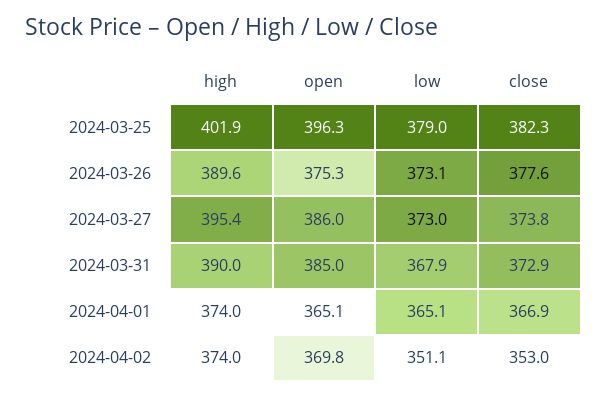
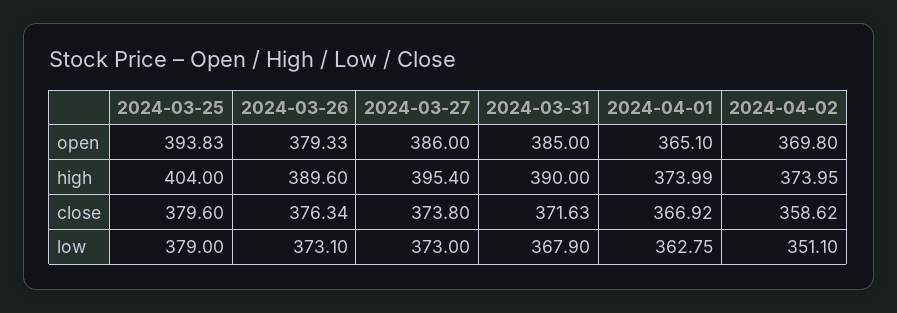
  {
    "high": {
-     "2024-03-25": 401.9,
+     "2024-03-25": 404,
      "2024-03-26": 389.6,
      "2024-03-27": 395.4,
      "2024-03-31": 390,
      "2024-04-01": 373.99,
      "2024-04-02": 373.95
    },
    "open": {
-     "2024-03-25": 396.3,
+     "2024-03-25": 393.83,
-     "2024-03-26": 375.3,
+     "2024-03-26": 379.33,
      "2024-03-27": 386,
      "2024-03-31": 385,
      "2024-04-01": 365.1,
      "2024-04-02": 369.8
    },
    "low": {
      "2024-03-25": 379,
      "2024-03-26": 373.1,
      "2024-03-27": 373,
      "2024-03-31": 367.9,
-     "2024-04-01": 365.1,
+     "2024-04-01": 362.75,
      "2024-04-02": 351.1
    },
    "close": {
-     "2024-03-25": 382.3,
+     "2024-03-25": 379.6,
-     "2024-03-26": 377.6,
+     "2024-03-26": 376.34,
      "2024-03-27": 373.8,
-     "2024-03-31": 372.9,
+     "2024-03-31": 371.63,
      "2024-04-01": 366.92,
-     "2024-04-02": 353
+     "2024-04-02": 358.62
    }
  }

